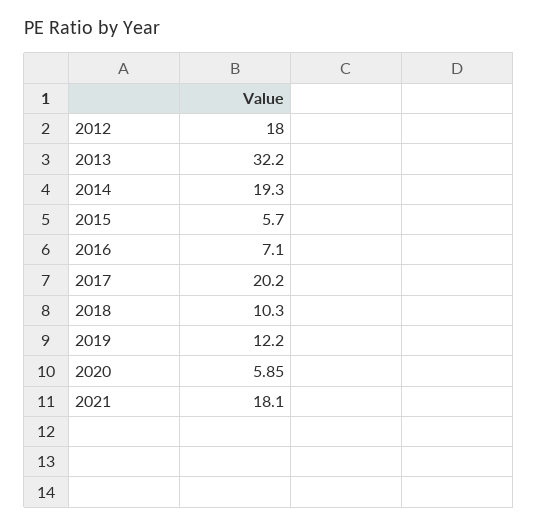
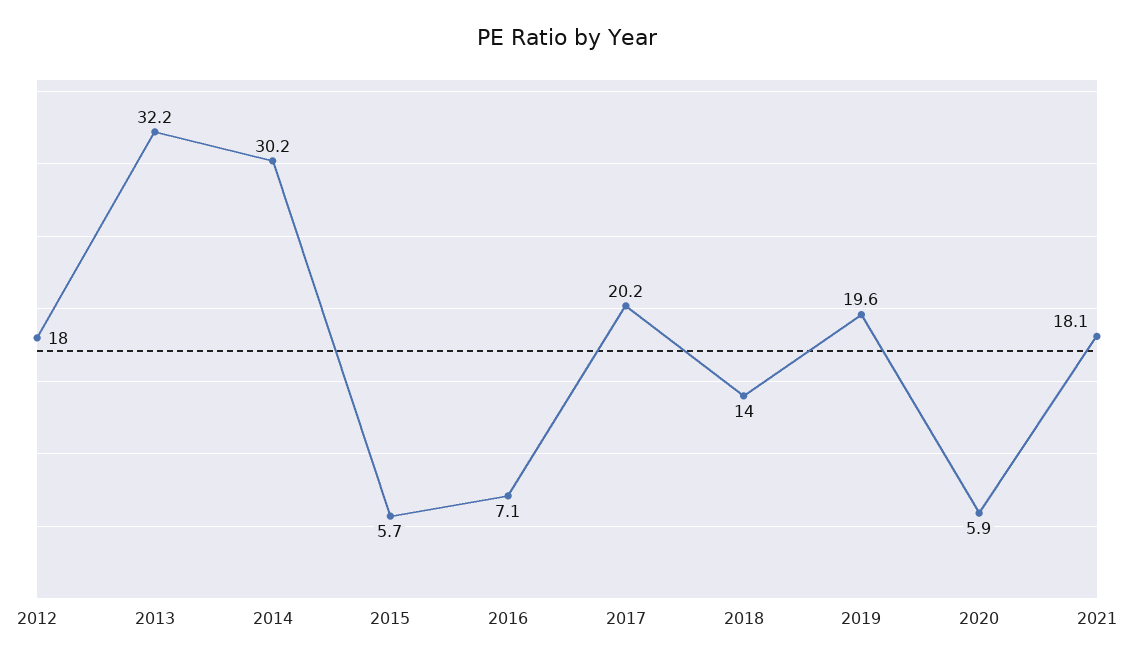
  {
    "2012": 18,
    "2013": 32.2,
-   "2014": 19.3,
+   "2014": 30.2,
    "2015": 5.7,
    "2016": 7.1,
    "2017": 20.2,
-   "2018": 10.3,
+   "2018": 14,
-   "2019": 12.2,
+   "2019": 19.6,
    "2020": 5.85,
    "2021": 18.1
  }

